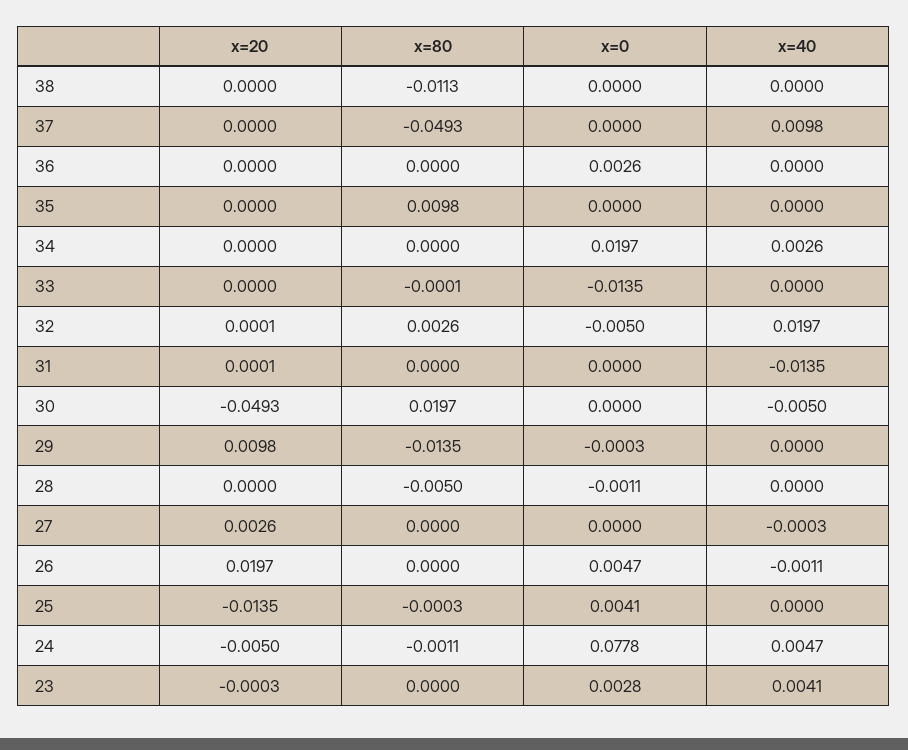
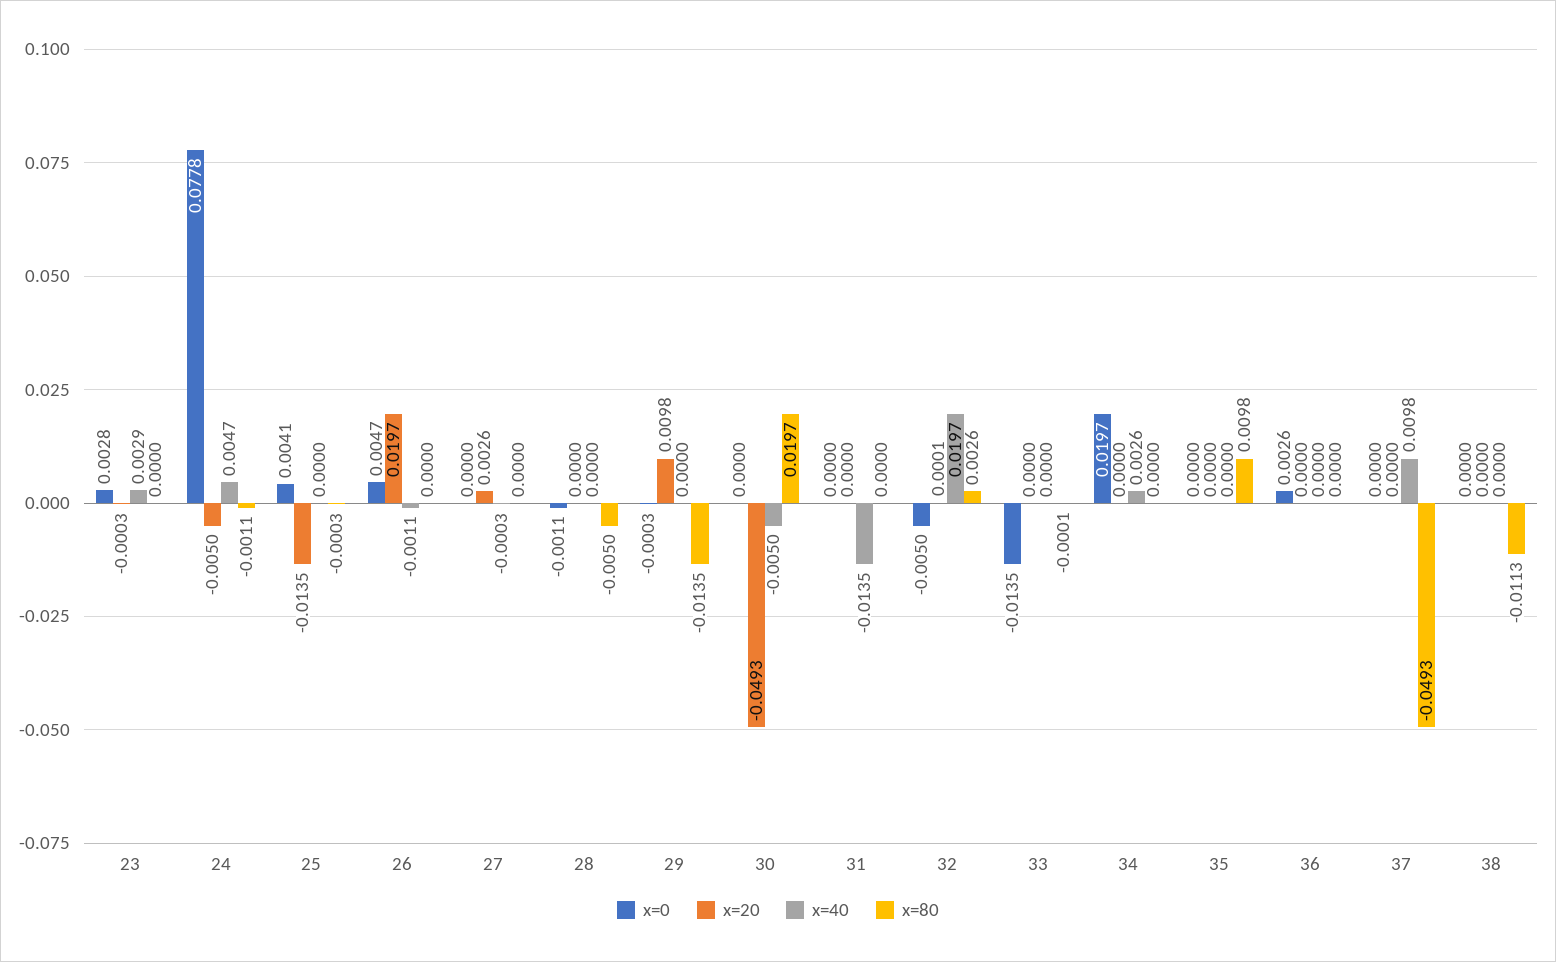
  {
    "x=20": {
      "38": 0,
      "37": 0,
      "36": 0,
      "35": 0,
      "34": 0,
      "33": 0,
      "32": 0.0001,
-     "31": 0.0001,
+     "31": 0,
      "30": -0.0493,
      "29": 0.0098,
      "28": 0,
      "27": 0.0026,
      "26": 0.0197,
      "25": -0.0135,
      "24": -0.005,
      "23": -0.0003
    },
    "x=80": {
      "38": -0.0113,
      "37": -0.0493,
      "36": 0,
      "35": 0.0098,
      "34": 0,
      "33": -0.0001,
      "32": 0.0026,
      "31": 0,
      "30": 0.0197,
      "29": -0.0135,
      "28": -0.005,
      "27": 0,
      "26": 0,
      "25": -0.0003,
      "24": -0.0011,
      "23": 0
    },
    "x=0": {
      "38": 0,
      "37": 0,
      "36": 0.0026,
      "35": 0,
      "34": 0.0197,
      "33": -0.0135,
      "32": -0.005,
      "31": 0,
      "30": 0,
      "29": -0.0003,
      "28": -0.0011,
      "27": 0,
      "26": 0.0047,
      "25": 0.0041,
      "24": 0.0778,
      "23": 0.0028
    },
    "x=40": {
      "38": 0,
      "37": 0.0098,
      "36": 0,
      "35": 0,
      "34": 0.0026,
      "33": 0,
      "32": 0.0197,
      "31": -0.0135,
      "30": -0.005,
      "29": 0,
      "28": 0,
      "27": -0.0003,
      "26": -0.0011,
      "25": 0,
      "24": 0.0047,
-     "23": 0.0041
+     "23": 0.0029
    }
  }

